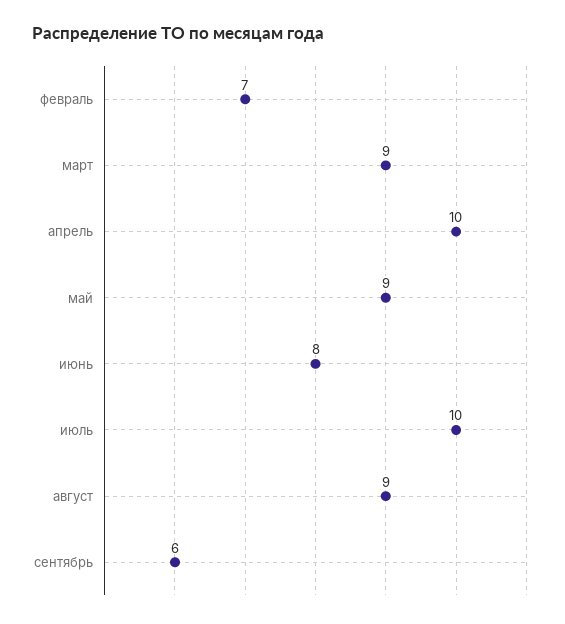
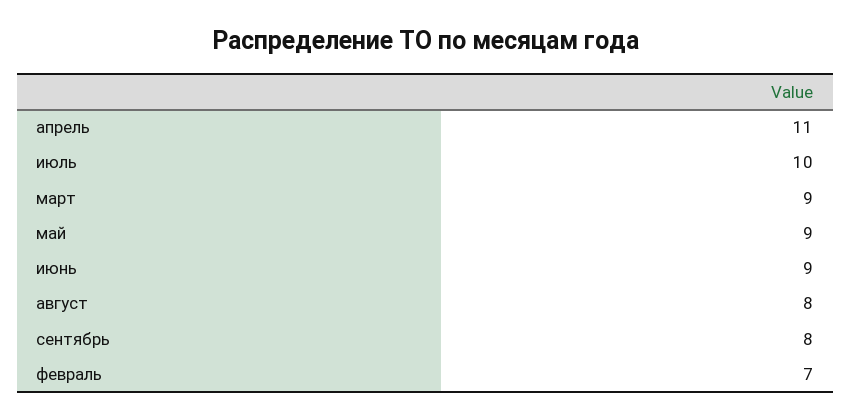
  {
    "февраль": 7,
    "март": 9,
-   "апрель": 10,
+   "апрель": 11,
    "май": 9,
-   "июнь": 8,
+   "июнь": 9,
    "июль": 10,
-   "август": 9,
+   "август": 8,
-   "сентябрь": 6
+   "сентябрь": 8
  }

